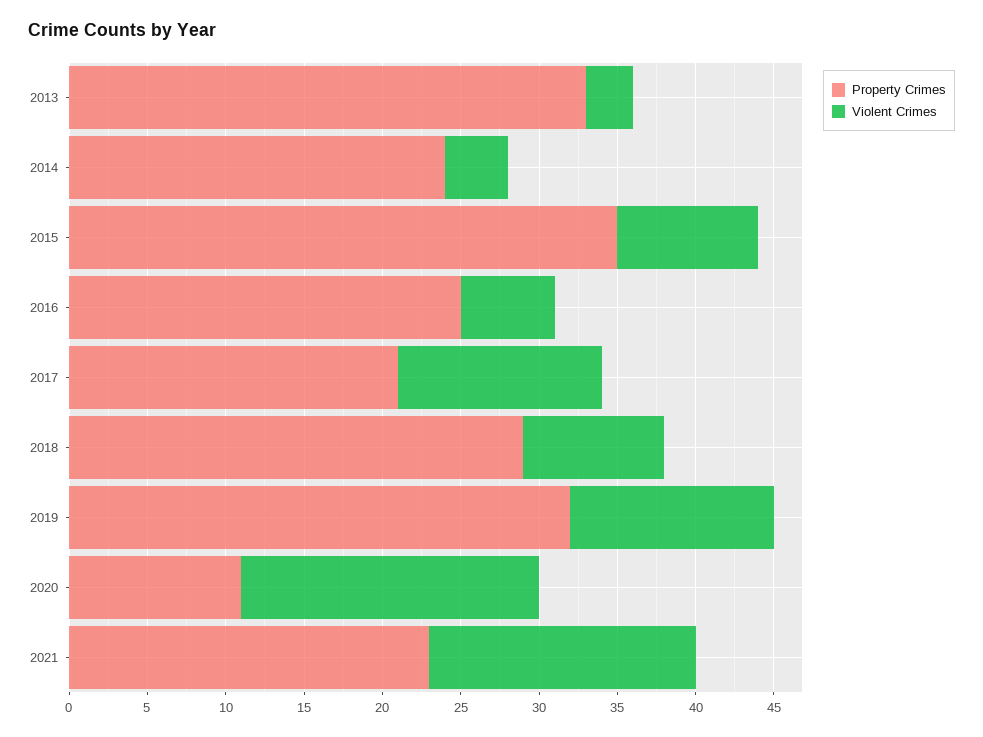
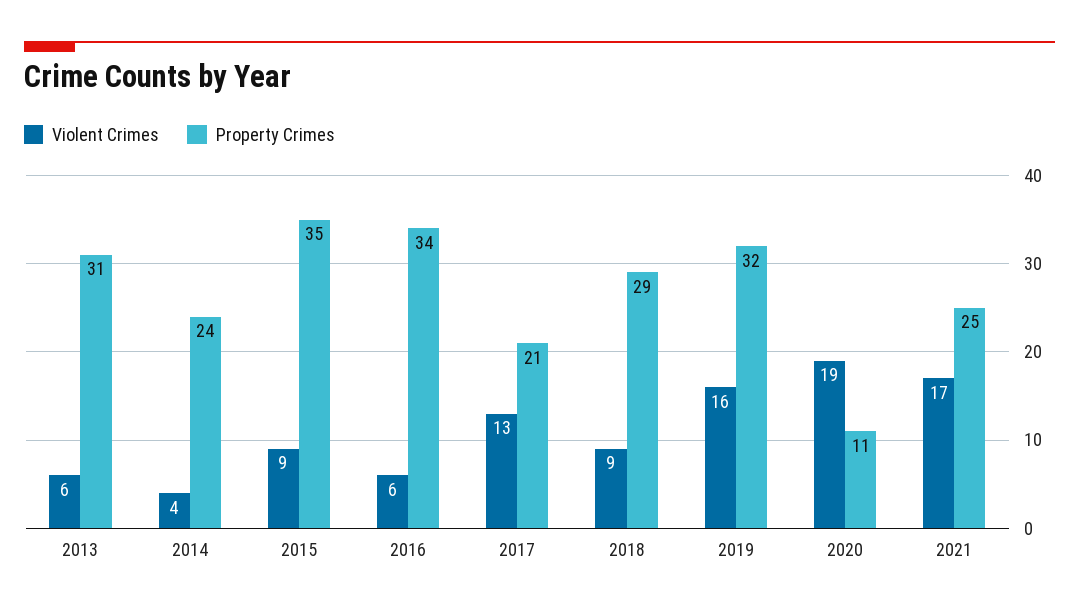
  {
    "Property Crimes": {
-     "2013": 33,
+     "2013": 31,
      "2014": 24,
      "2015": 35,
-     "2016": 25,
+     "2016": 34,
      "2017": 21,
      "2018": 29,
      "2019": 32,
      "2020": 11,
-     "2021": 23
+     "2021": 25
    },
    "Violent Crimes": {
-     "2013": 3,
+     "2013": 6,
      "2014": 4,
      "2015": 9,
      "2016": 6,
      "2017": 13,
      "2018": 9,
-     "2019": 13,
+     "2019": 16,
      "2020": 19,
      "2021": 17
    }
  }

